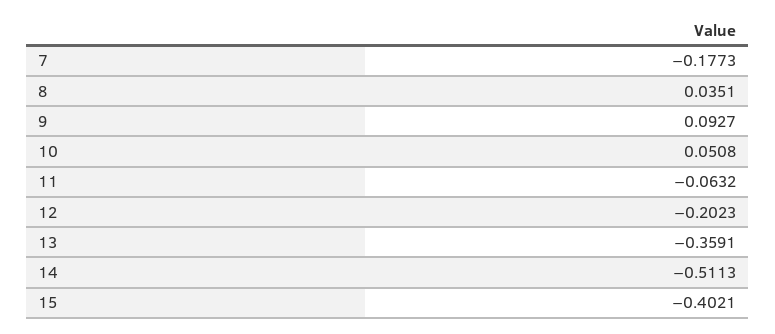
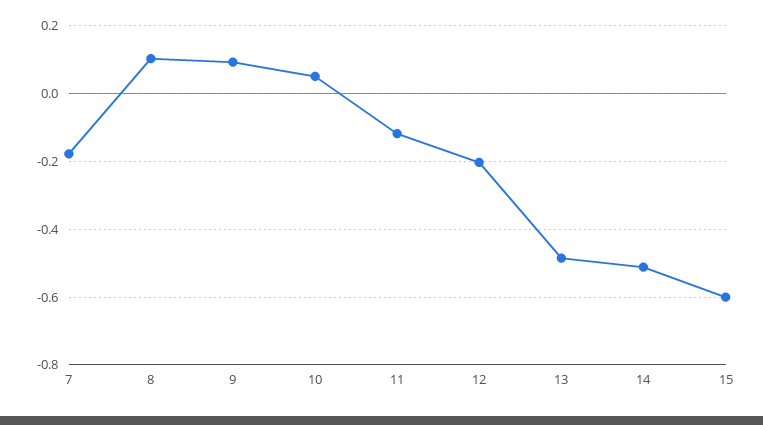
  {
    "7": -0.1773,
-   "8": 0.0351,
+   "8": 0.1,
    "9": 0.0927,
    "10": 0.0508,
-   "11": -0.0632,
+   "11": -0.12,
    "12": -0.2023,
-   "13": -0.3591,
+   "13": -0.48,
    "14": -0.5113,
-   "15": -0.4021
+   "15": -0.6
  }

